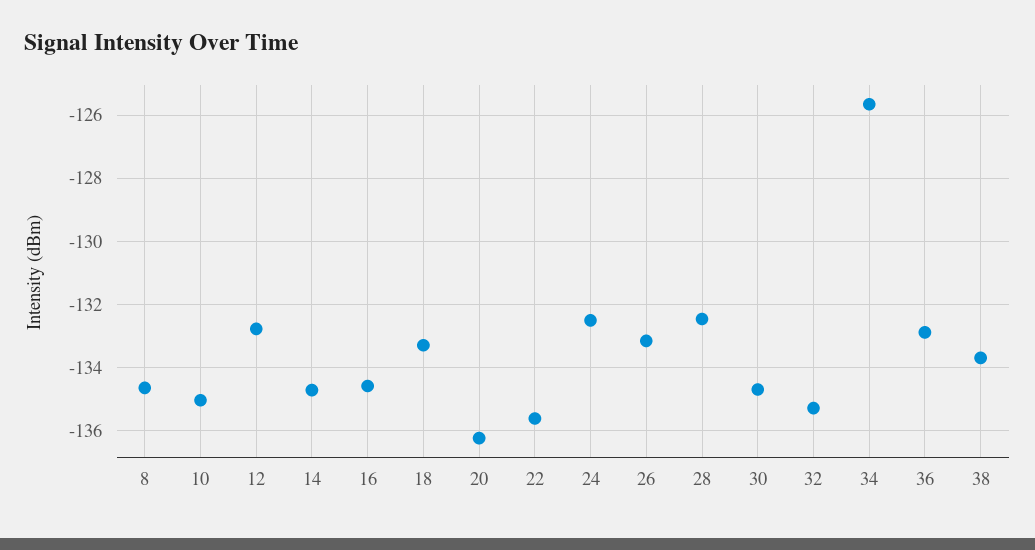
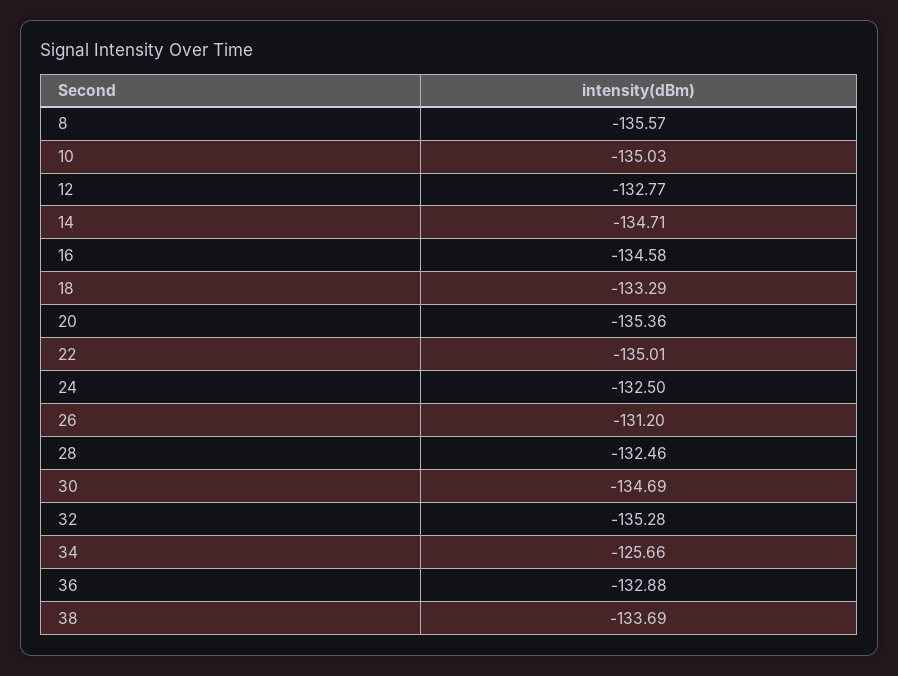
  {
-   "8": -134.6,
+   "8": -135.57,
    "10": -135.03,
    "12": -132.77,
    "14": -134.71,
    "16": -134.58,
    "18": -133.29,
-   "20": -136.2,
+   "20": -135.36,
-   "22": -135.6,
+   "22": -135.01,
    "24": -132.5,
-   "26": -133.2,
+   "26": -131.2,
    "28": -132.46,
    "30": -134.69,
    "32": -135.28,
    "34": -125.66,
    "36": -132.88,
    "38": -133.69
  }

